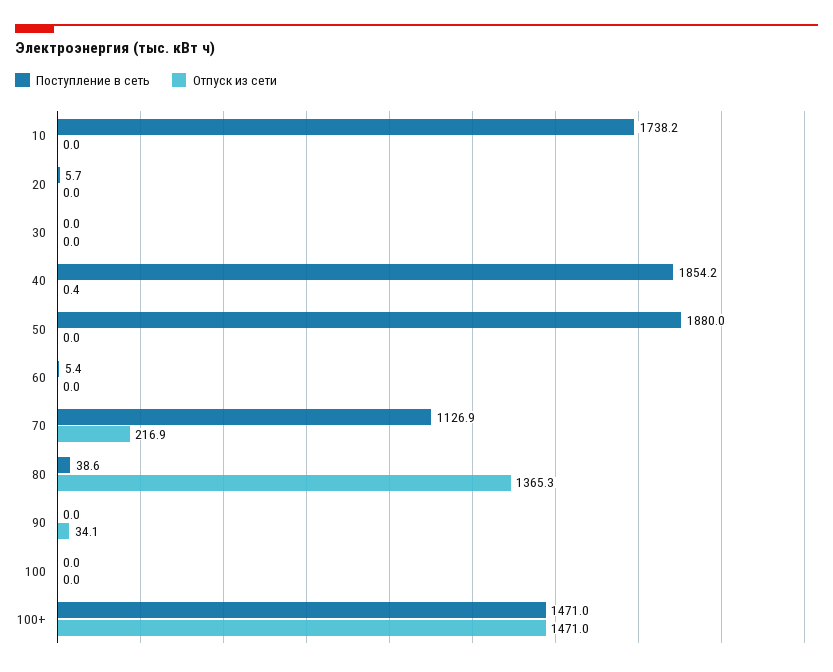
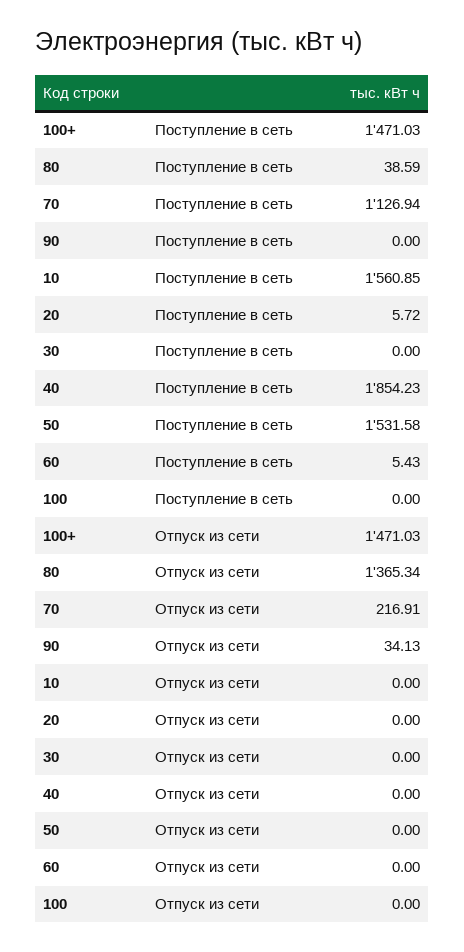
  {
    "Поступление в сеть": {
-     "10": 1738.2,
+     "10": 1560.85,
      "20": 5.72,
      "30": 0,
      "40": 1854.23,
-     "50": 1880,
+     "50": 1531.58,
      "60": 5.43,
      "70": 1126.94,
      "80": 38.59,
      "90": 0,
      "100": 0,
      "100+": 1471.03
    },
    "Отпуск из сети": {
      "10": 0,
      "20": 0,
      "30": 0,
-     "40": 0.4,
+     "40": 0,
      "50": 0,
      "60": 0,
      "70": 216.91,
      "80": 1365.34,
      "90": 34.13,
      "100": 0,
      "100+": 1471.03
    }
  }

